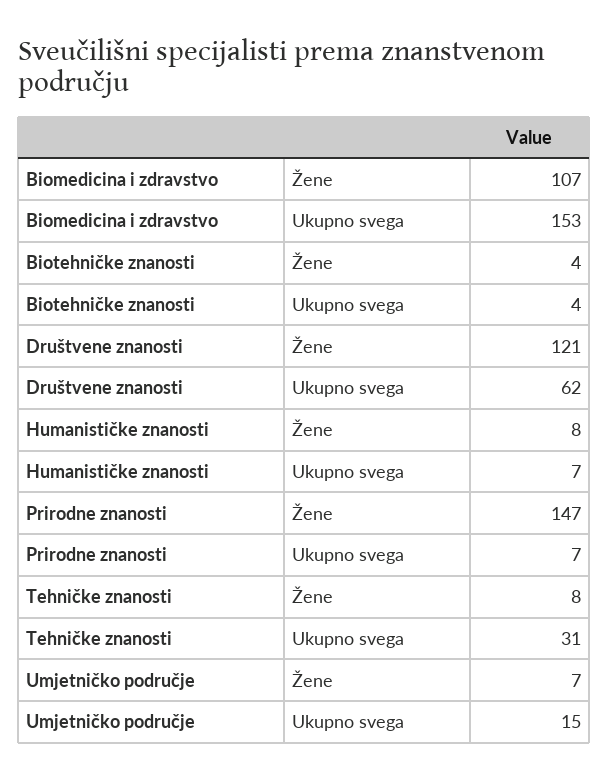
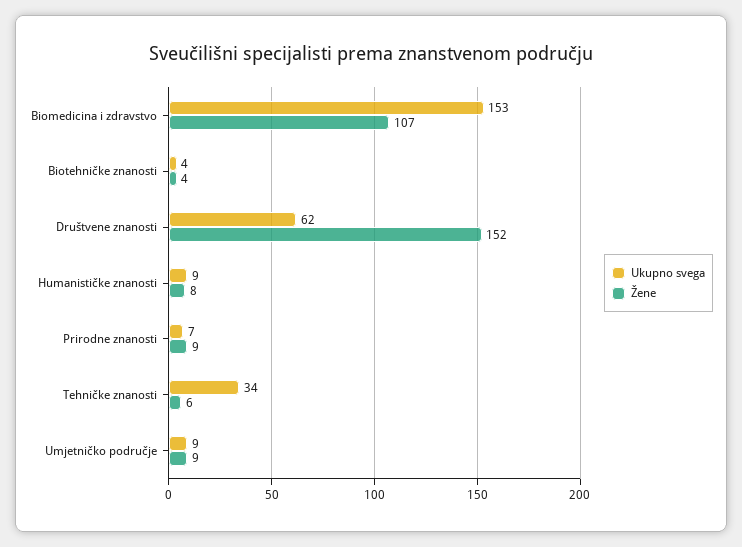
  {
    "Žene": {
      "Biomedicina i zdravstvo": 107,
      "Biotehničke znanosti": 4,
-     "Društvene znanosti": 121,
+     "Društvene znanosti": 152,
      "Humanističke znanosti": 8,
-     "Prirodne znanosti": 147,
+     "Prirodne znanosti": 9,
-     "Tehničke znanosti": 8,
+     "Tehničke znanosti": 6,
-     "Umjetničko područje": 7
+     "Umjetničko područje": 9
    },
    "Ukupno svega": {
      "Biomedicina i zdravstvo": 153,
      "Biotehničke znanosti": 4,
      "Društvene znanosti": 62,
-     "Humanističke znanosti": 7,
+     "Humanističke znanosti": 9,
      "Prirodne znanosti": 7,
-     "Tehničke znanosti": 31,
+     "Tehničke znanosti": 34,
-     "Umjetničko područje": 15
+     "Umjetničko područje": 9
    }
  }

